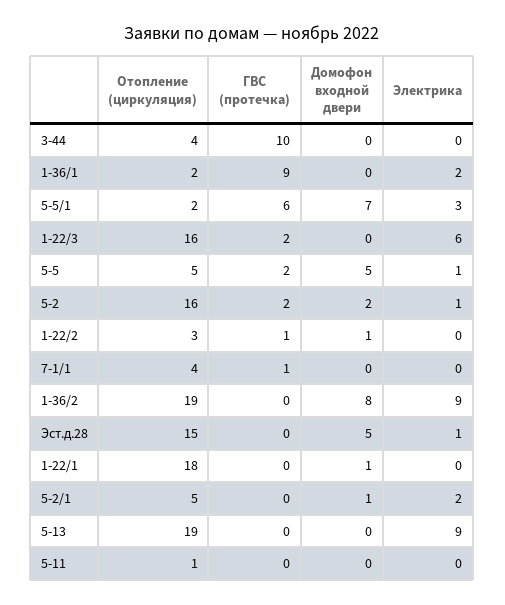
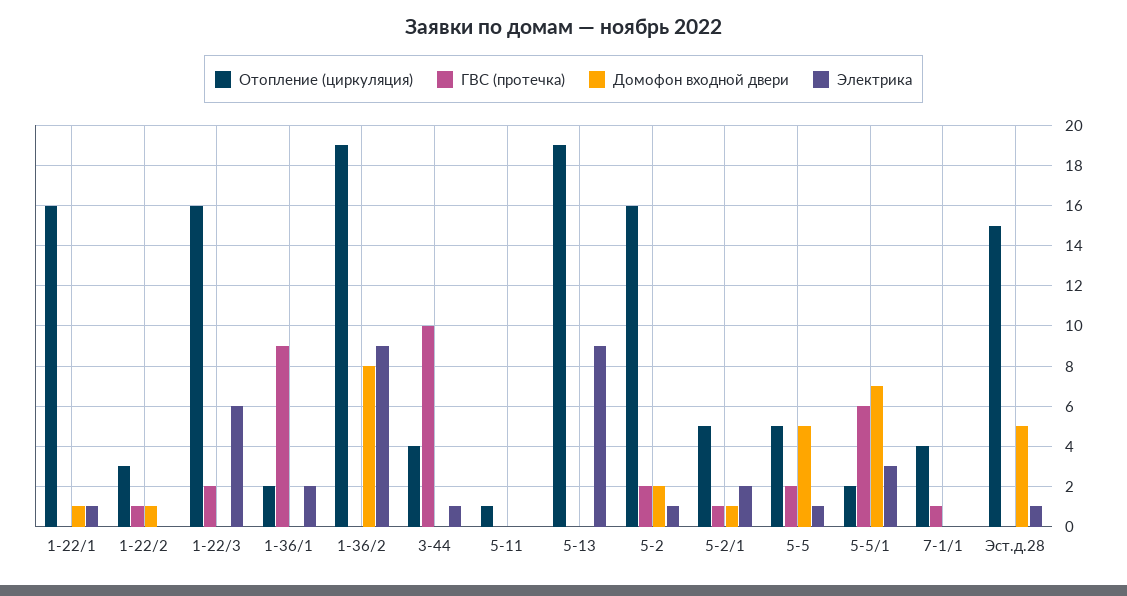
  {
    "Отопление (циркуляция)": {
      "3-44": 4,
      "1-36/1": 2,
      "5-5/1": 2,
      "1-22/3": 16,
      "5-5": 5,
      "5-2": 16,
      "1-22/2": 3,
      "7-1/1": 4,
      "1-36/2": 19,
      "Эст.д.28": 15,
-     "1-22/1": 18,
+     "1-22/1": 16,
      "5-2/1": 5,
      "5-13": 19,
      "5-11": 1
    },
    "ГВС (протечка)": {
      "3-44": 10,
      "1-36/1": 9,
      "5-5/1": 6,
      "1-22/3": 2,
      "5-5": 2,
      "5-2": 2,
      "1-22/2": 1,
      "7-1/1": 1,
      "1-36/2": 0,
      "Эст.д.28": 0,
      "1-22/1": 0,
-     "5-2/1": 0,
+     "5-2/1": 1,
      "5-13": 0,
      "5-11": 0
    },
    "Домофон входной двери": {
      "3-44": 0,
      "1-36/1": 0,
      "5-5/1": 7,
      "1-22/3": 0,
      "5-5": 5,
      "5-2": 2,
      "1-22/2": 1,
      "7-1/1": 0,
      "1-36/2": 8,
      "Эст.д.28": 5,
      "1-22/1": 1,
      "5-2/1": 1,
      "5-13": 0,
      "5-11": 0
    },
    "Электрика": {
-     "3-44": 0,
+     "3-44": 1,
      "1-36/1": 2,
      "5-5/1": 3,
      "1-22/3": 6,
      "5-5": 1,
      "5-2": 1,
      "1-22/2": 0,
      "7-1/1": 0,
      "1-36/2": 9,
      "Эст.д.28": 1,
-     "1-22/1": 0,
+     "1-22/1": 1,
      "5-2/1": 2,
      "5-13": 9,
      "5-11": 0
    }
  }

